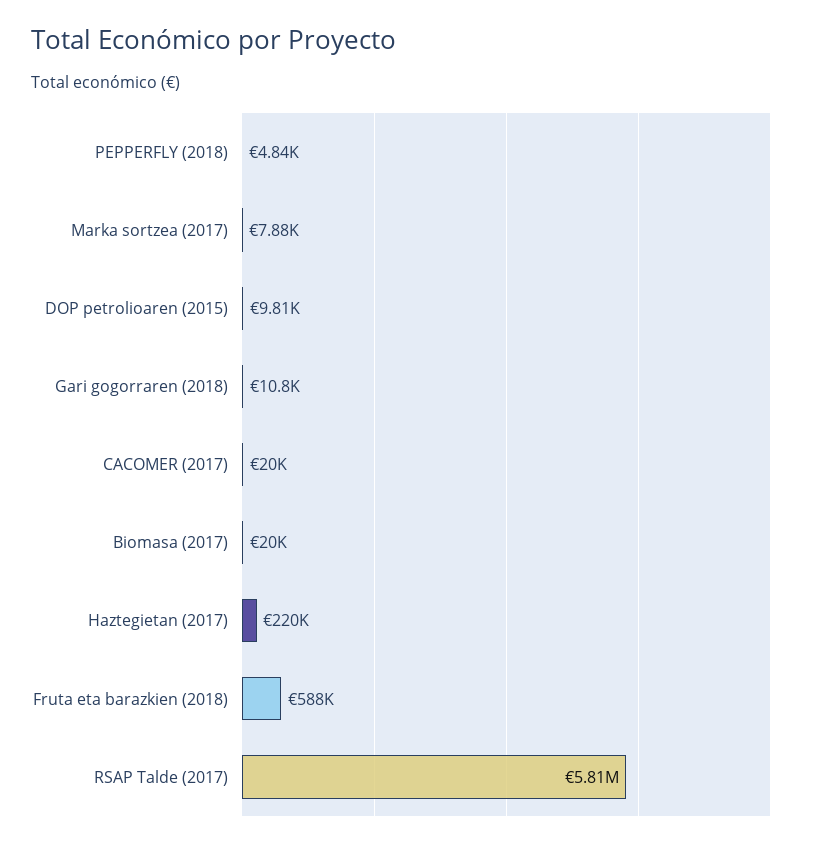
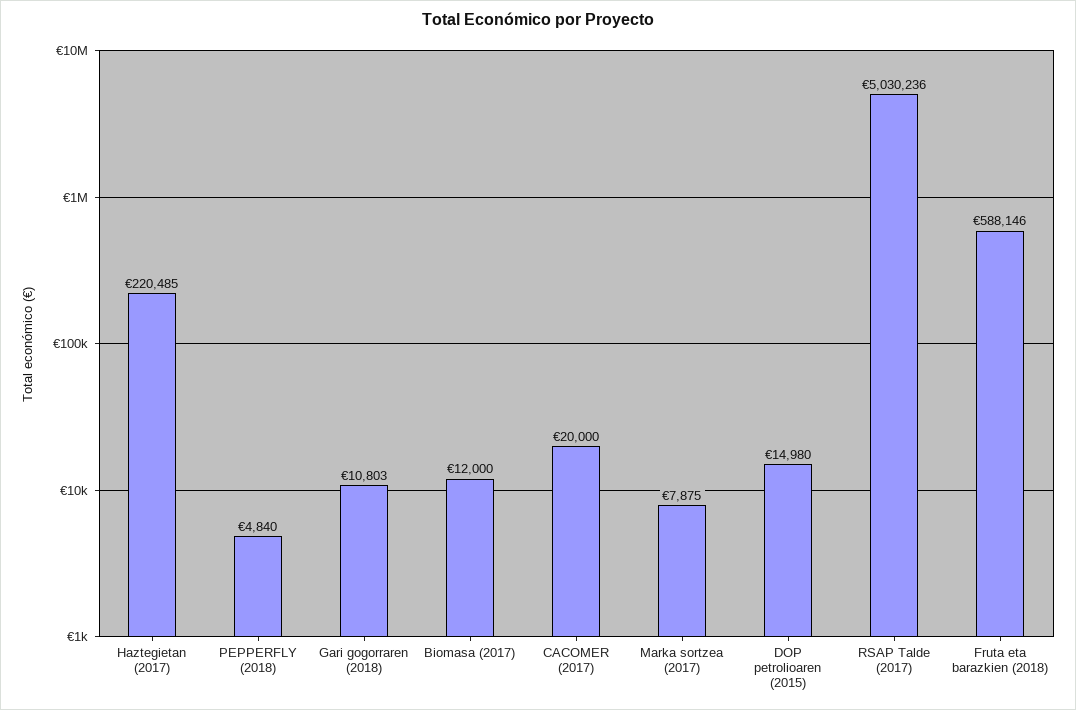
  {
    "PEPPERFLY (2018)": 4840,
    "Marka sortzea (2017)": 7875,
-   "DOP petrolioaren (2015)": 9810,
+   "DOP petrolioaren (2015)": 14980,
    "Gari gogorraren (2018)": 10803,
    "CACOMER (2017)": 20000,
-   "Biomasa (2017)": 20000,
+   "Biomasa (2017)": 12000,
    "Haztegietan (2017)": 220485,
    "Fruta eta barazkien (2018)": 588146,
-   "RSAP Talde (2017)": 5810000
+   "RSAP Talde (2017)": 5030236
  }

